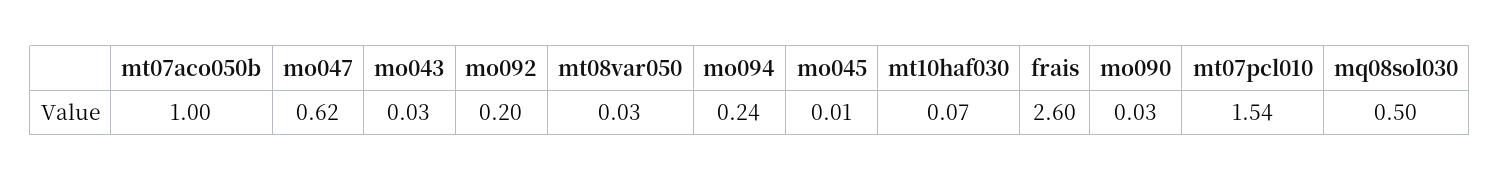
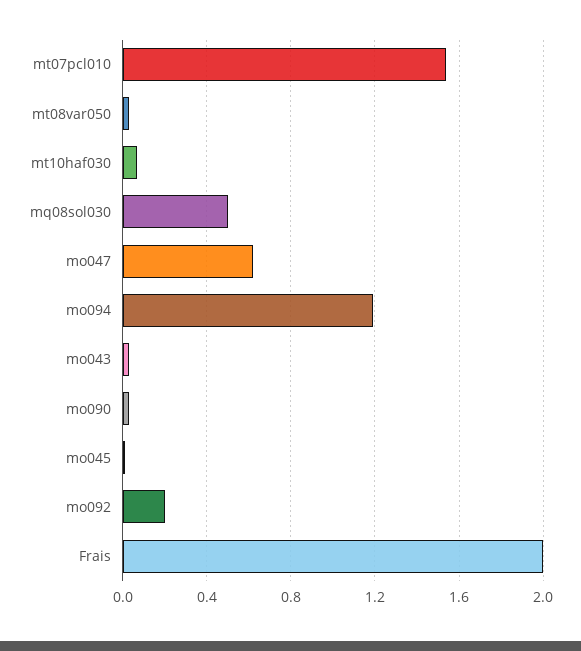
  {
-   "mt07aco050b": 1,
    "mo047": 0.62,
    "mo043": 0.03,
    "mo092": 0.2,
    "mt08var050": 0.03,
-   "mo094": 0.24,
+   "mo094": 1.2,
    "mo045": 0.01,
    "mt10haf030": 0.07,
-   "frais": 2.6,
+   "frais": 2,
    "mo090": 0.03,
    "mt07pcl010": 1.54,
    "mq08sol030": 0.5
  }

